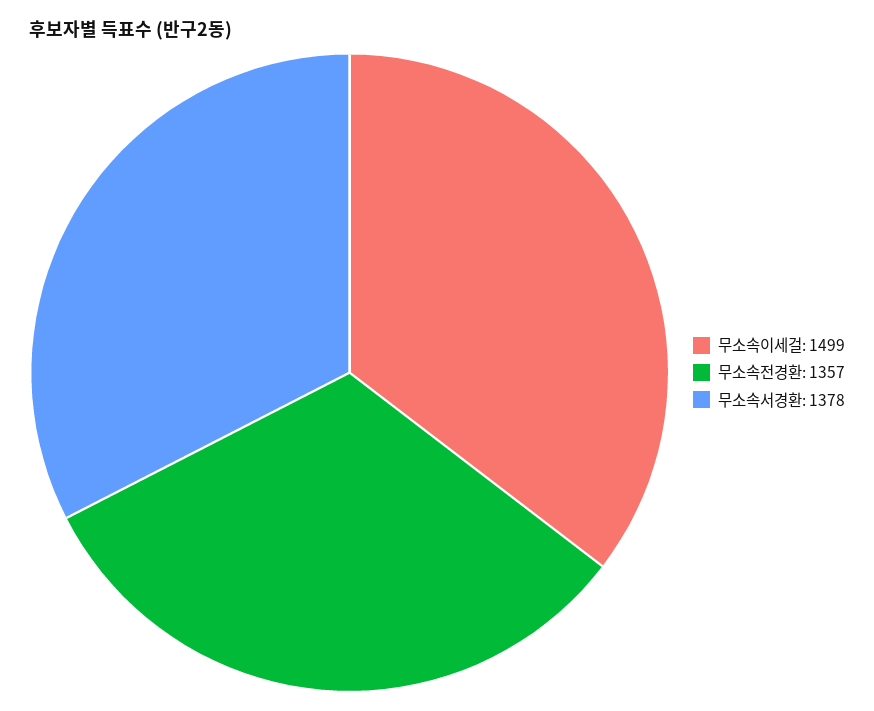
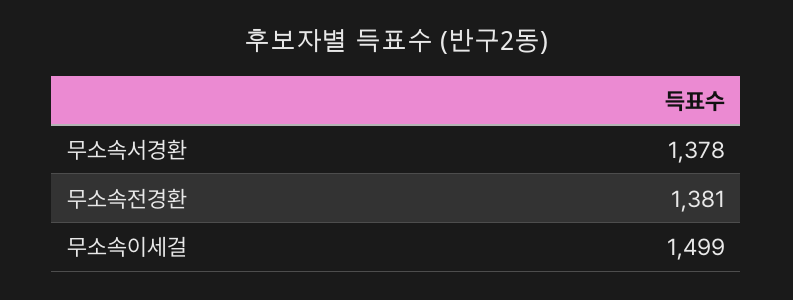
  {
    "무소속이세걸": 1499,
-   "무소속전경환": 1357,
+   "무소속전경환": 1381,
    "무소속서경환": 1378
  }

